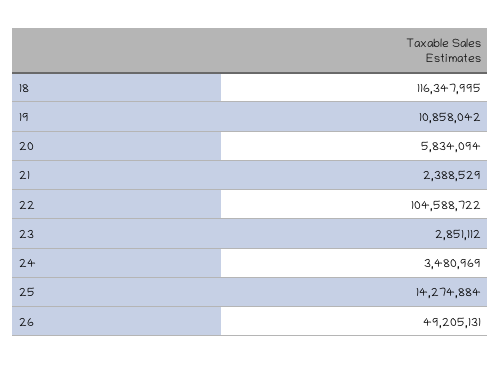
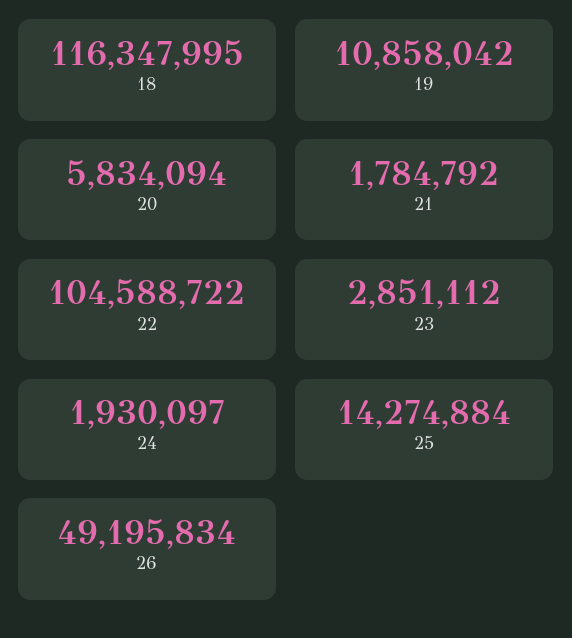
  {
    "18": 116347995,
    "19": 10858042,
    "20": 5834094,
-   "21": 2388529,
+   "21": 1784792,
    "22": 104588722,
    "23": 2851112,
-   "24": 3480969,
+   "24": 1930097,
    "25": 14274884,
-   "26": 49205131
+   "26": 49195834
  }

